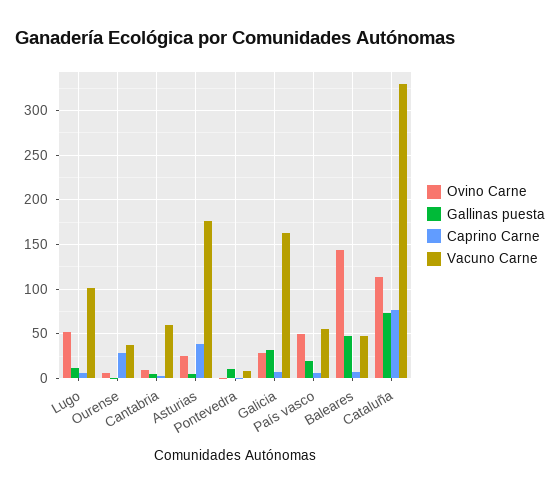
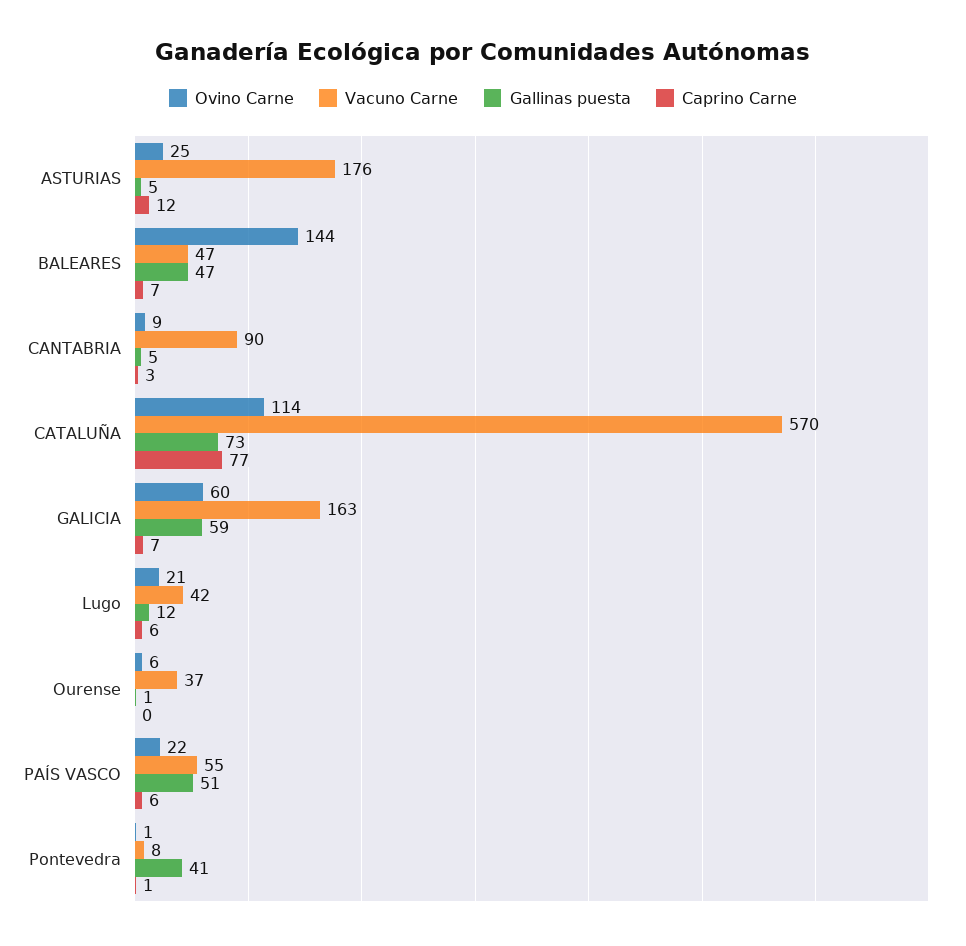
  {
    "Ovino Carne": {
-     "Lugo": 50,
+     "Lugo": 21,
      "Ourense": 6,
      "Cantabria": 9,
      "Asturias": 25,
      "Pontevedra": 1,
-     "Galicia": 30,
+     "Galicia": 60,
-     "País vasco": 50,
+     "País vasco": 22,
      "Baleares": 144,
      "Cataluña": 114
    },
    "Gallinas puesta": {
      "Lugo": 12,
      "Ourense": 1,
      "Cantabria": 5,
      "Asturias": 5,
-     "Pontevedra": 10,
+     "Pontevedra": 41,
-     "Galicia": 30,
+     "Galicia": 59,
-     "País vasco": 20,
+     "País vasco": 51,
      "Baleares": 47,
      "Cataluña": 73
    },
    "Caprino Carne": {
      "Lugo": 6,
-     "Ourense": 30,
+     "Ourense": 0,
      "Cantabria": 3,
-     "Asturias": 40,
+     "Asturias": 12,
      "Pontevedra": 1,
      "Galicia": 7,
      "País vasco": 6,
      "Baleares": 7,
      "Cataluña": 77
    },
    "Vacuno Carne": {
-     "Lugo": 100,
+     "Lugo": 42,
      "Ourense": 37,
-     "Cantabria": 60,
+     "Cantabria": 90,
      "Asturias": 176,
      "Pontevedra": 8,
      "Galicia": 163,
      "País vasco": 55,
      "Baleares": 47,
-     "Cataluña": 330
+     "Cataluña": 570
    }
  }

